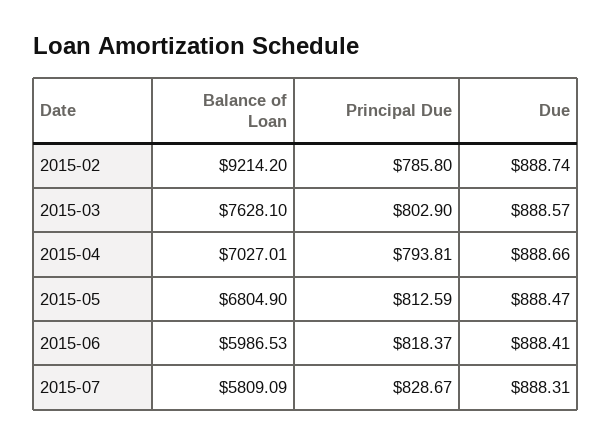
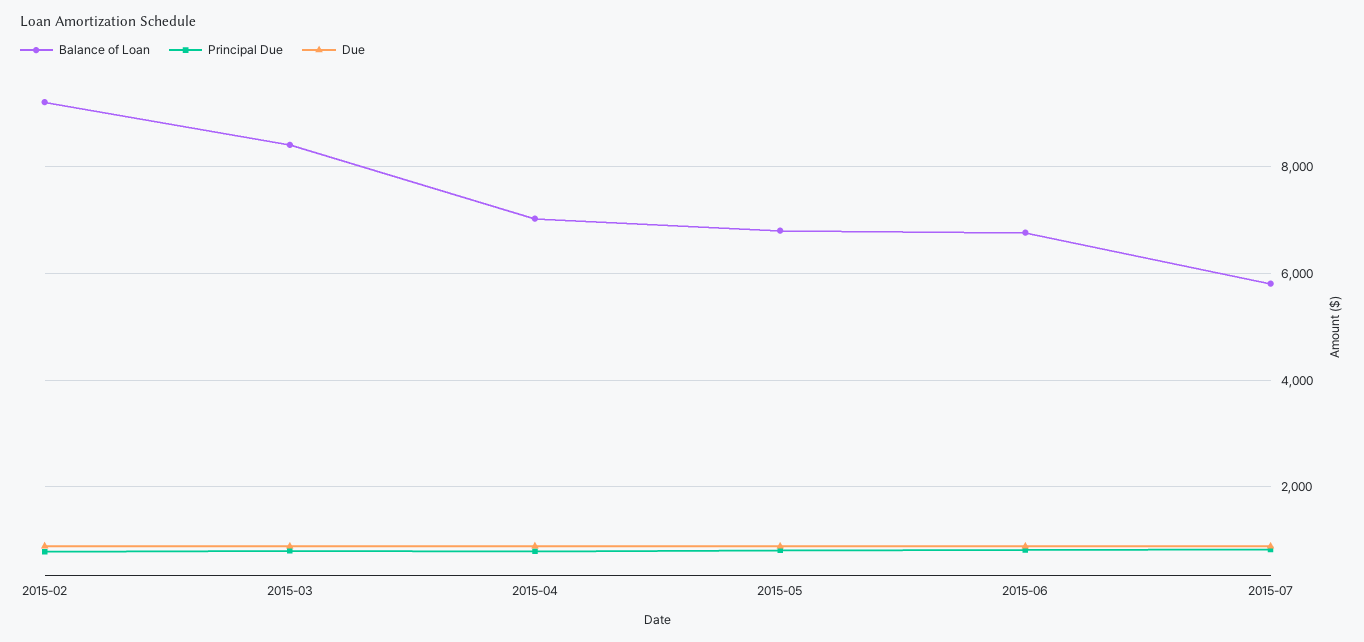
  {
    "Balance of Loan": {
      "2015-02": 9214.2,
-     "2015-03": 7628.1,
+     "2015-03": 8400,
      "2015-04": 7027.01,
      "2015-05": 6804.9,
-     "2015-06": 5986.53,
+     "2015-06": 6800,
      "2015-07": 5809.09
    },
    "Principal Due": {
      "2015-02": 785.8,
      "2015-03": 802.9,
      "2015-04": 793.81,
      "2015-05": 812.59,
      "2015-06": 818.37,
      "2015-07": 828.67
    },
    "Due": {
      "2015-02": 888.74,
      "2015-03": 888.57,
      "2015-04": 888.66,
      "2015-05": 888.47,
      "2015-06": 888.41,
      "2015-07": 888.31
    }
  }

